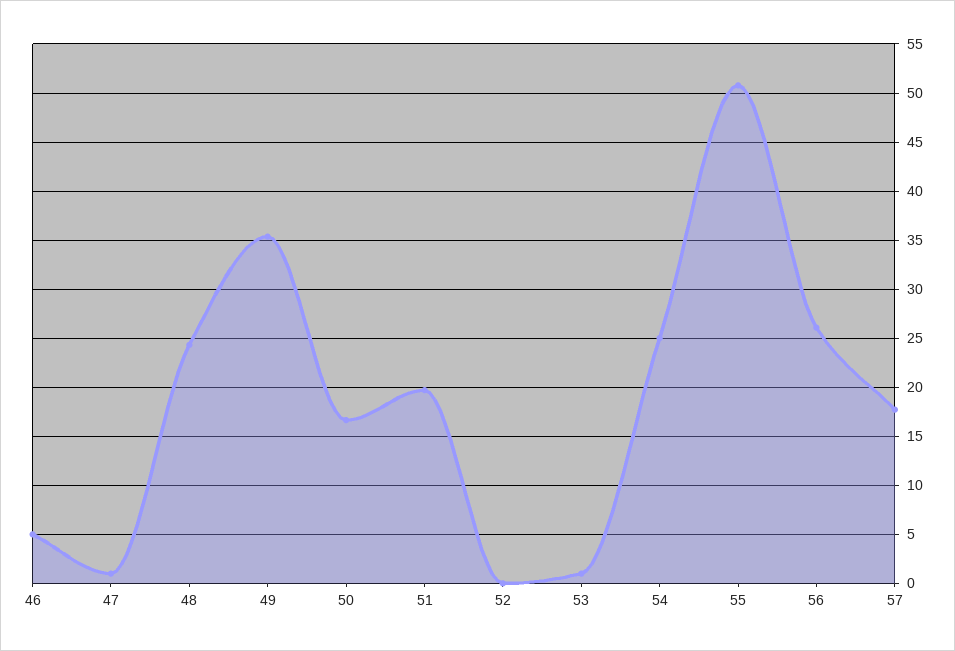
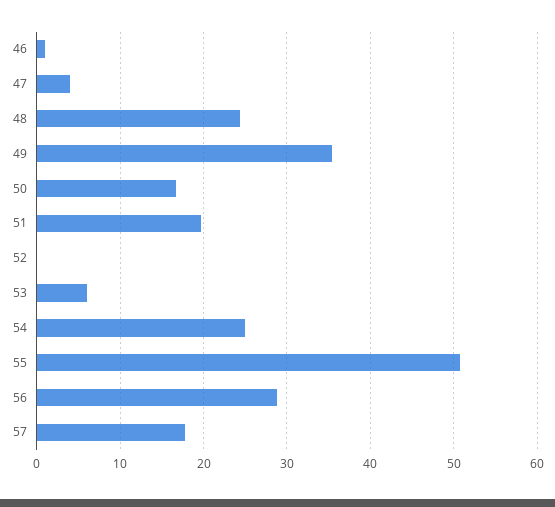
  {
-   "46": 5,
+   "46": 1,
-   "47": 1,
+   "47": 4,
    "48": 24,
    "49": 35,
    "50": 17,
    "51": 20,
    "52": 0,
-   "53": 1,
+   "53": 6,
    "54": 25,
    "55": 51,
-   "56": 26,
+   "56": 29,
    "57": 18
  }

